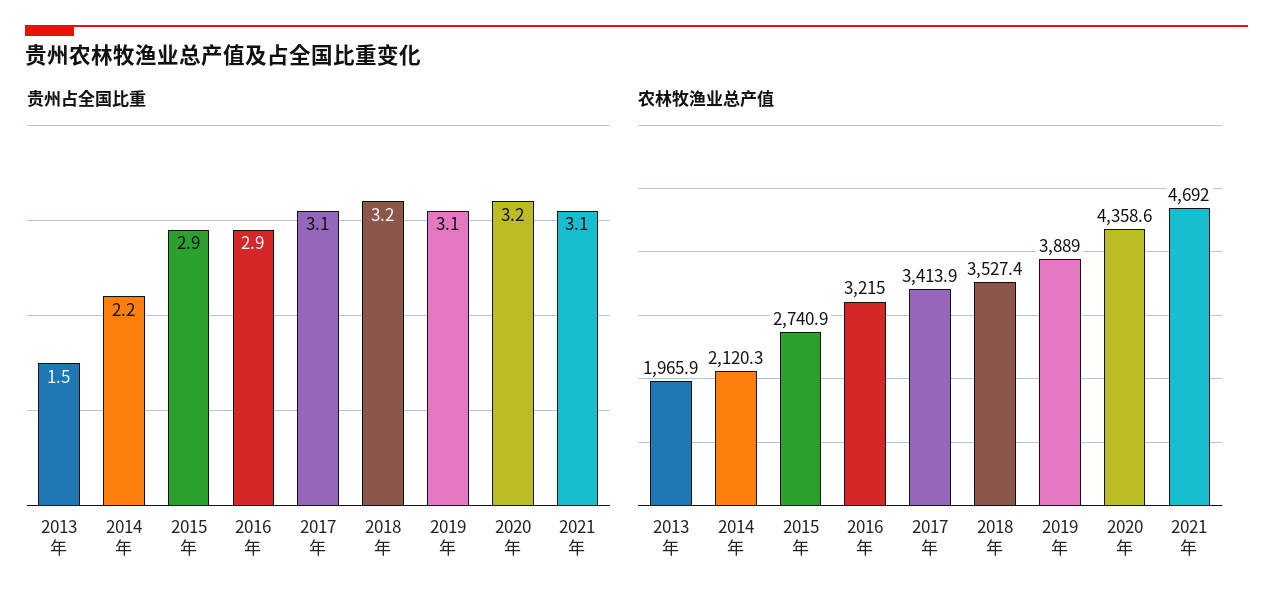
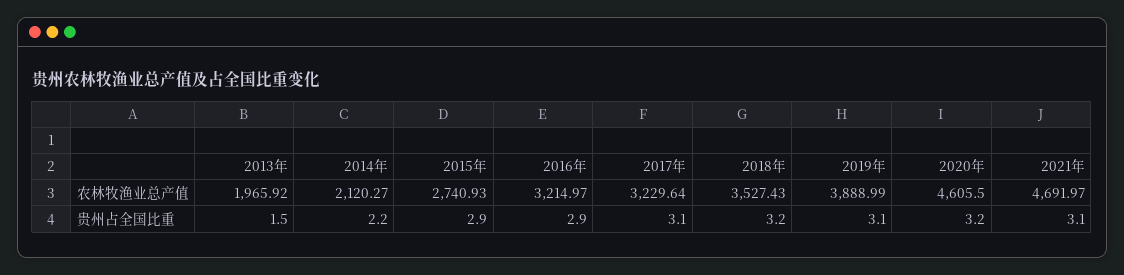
  {
    "贵州占全国比重": {
      "2013年": 1.5,
      "2014年": 2.2,
      "2015年": 2.9,
      "2016年": 2.9,
      "2017年": 3.1,
      "2018年": 3.2,
      "2019年": 3.1,
      "2020年": 3.2,
      "2021年": 3.1
    },
    "农林牧渔业总产值": {
      "2013年": 1965.92,
      "2014年": 2120.27,
      "2015年": 2740.93,
      "2016年": 3214.97,
-     "2017年": 3413.9,
+     "2017年": 3229.64,
      "2018年": 3527.43,
      "2019年": 3888.99,
-     "2020年": 4358.6,
+     "2020年": 4605.5,
      "2021年": 4691.97
    }
  }

